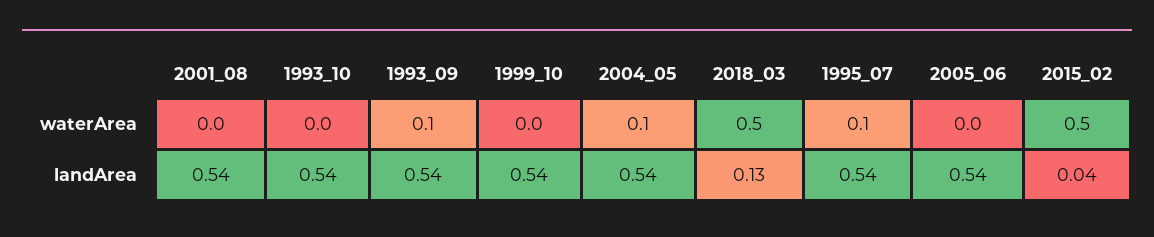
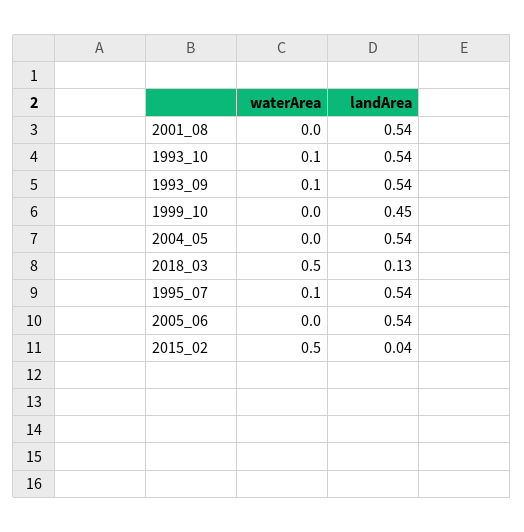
  {
    "2001_08": {
      "waterArea": 0,
      "landArea": 0.54
    },
    "1993_10": {
-     "waterArea": 0,
+     "waterArea": 0.1,
      "landArea": 0.54
    },
    "1993_09": {
      "waterArea": 0.1,
      "landArea": 0.54
    },
    "1999_10": {
      "waterArea": 0,
-     "landArea": 0.54
+     "landArea": 0.45
    },
    "2004_05": {
-     "waterArea": 0.1,
+     "waterArea": 0,
      "landArea": 0.54
    },
    "2018_03": {
      "waterArea": 0.5,
      "landArea": 0.13
    },
    "1995_07": {
      "waterArea": 0.1,
      "landArea": 0.54
    },
    "2005_06": {
      "waterArea": 0,
      "landArea": 0.54
    },
    "2015_02": {
      "waterArea": 0.5,
      "landArea": 0.04
    }
  }

